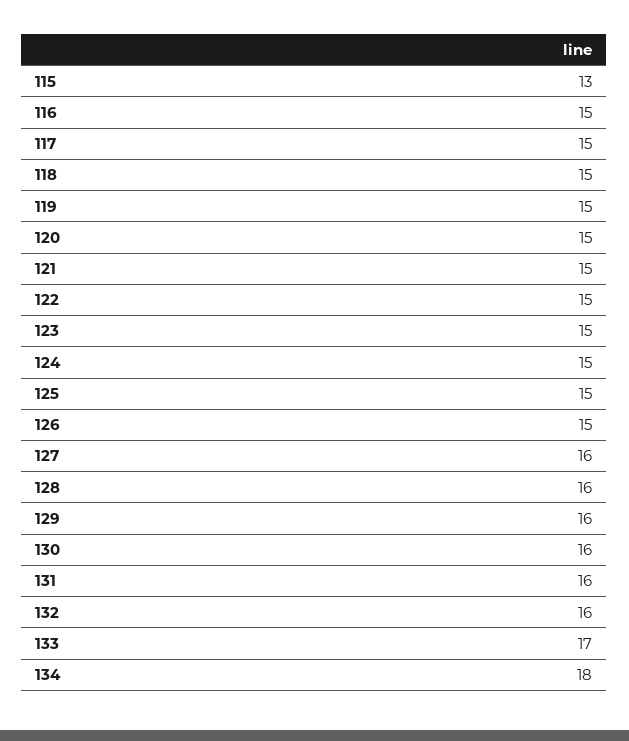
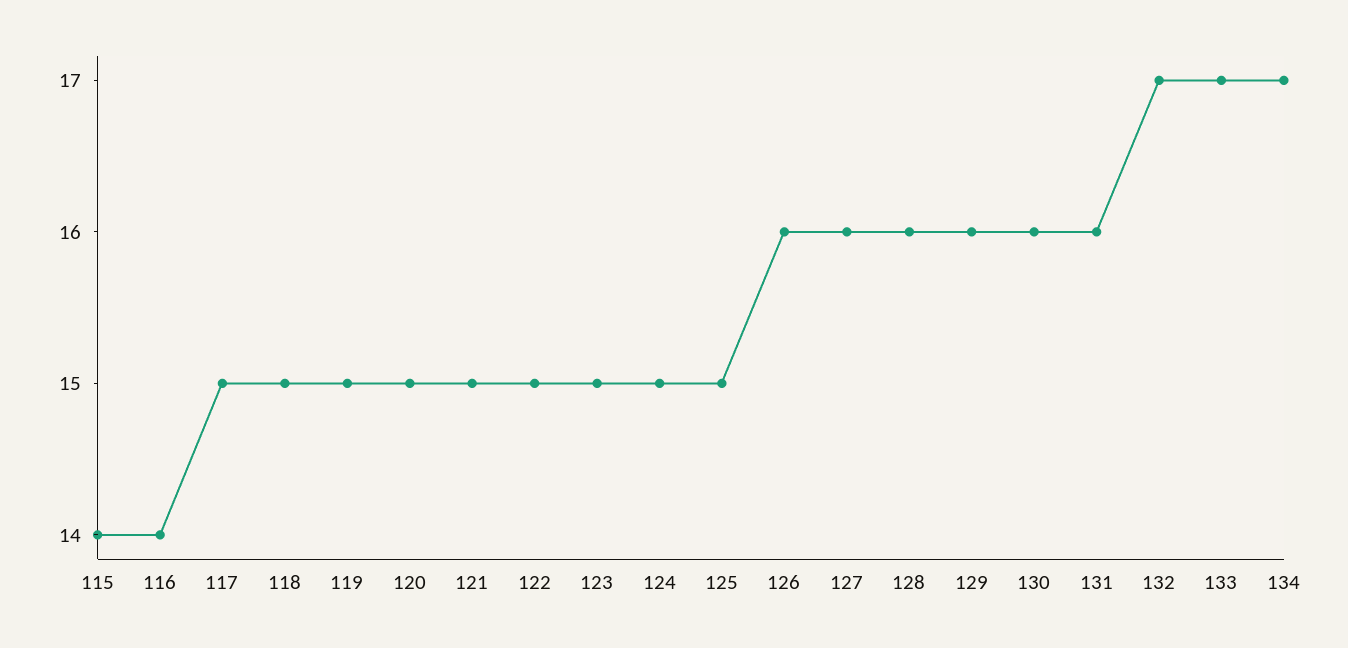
  {
-   "115": 13,
+   "115": 14,
-   "116": 15,
+   "116": 14,
    "117": 15,
    "118": 15,
    "119": 15,
    "120": 15,
    "121": 15,
    "122": 15,
    "123": 15,
    "124": 15,
    "125": 15,
-   "126": 15,
+   "126": 16,
    "127": 16,
    "128": 16,
    "129": 16,
    "130": 16,
    "131": 16,
-   "132": 16,
+   "132": 17,
    "133": 17,
-   "134": 18
+   "134": 17
  }

